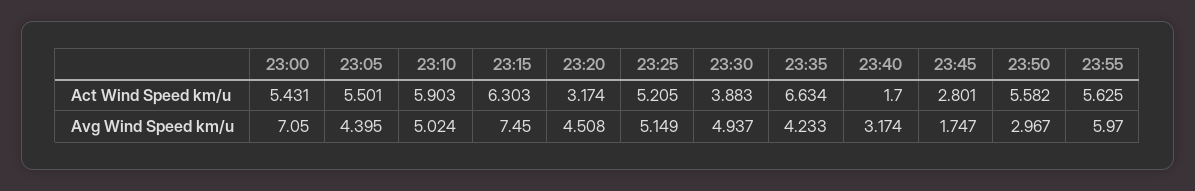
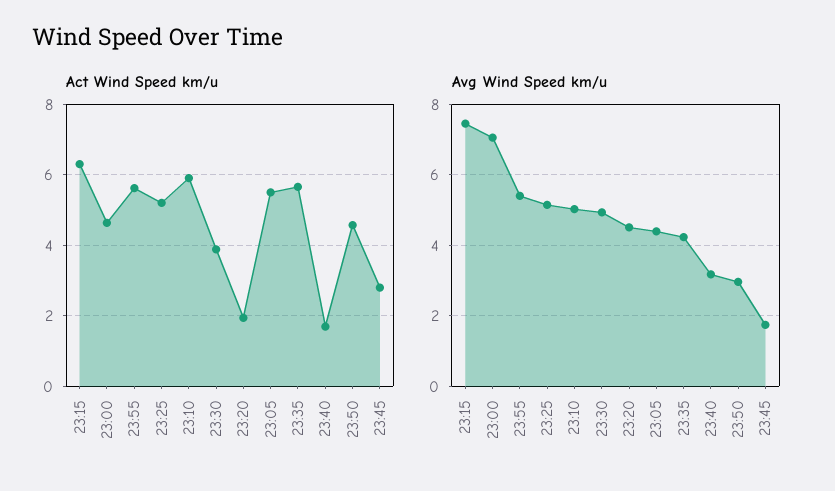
  {
    "Act Wind Speed km/u": {
-     "23:00": 5.431,
+     "23:00": 4.6,
      "23:05": 5.501,
      "23:10": 5.903,
      "23:15": 6.303,
-     "23:20": 3.174,
+     "23:20": 2,
      "23:25": 5.205,
      "23:30": 3.883,
-     "23:35": 6.634,
+     "23:35": 5.6,
      "23:40": 1.7,
      "23:45": 2.801,
-     "23:50": 5.582,
+     "23:50": 4.6,
      "23:55": 5.625
    },
    "Avg Wind Speed km/u": {
      "23:00": 7.05,
      "23:05": 4.395,
      "23:10": 5.024,
      "23:15": 7.45,
      "23:20": 4.508,
      "23:25": 5.149,
      "23:30": 4.937,
      "23:35": 4.233,
      "23:40": 3.174,
      "23:45": 1.747,
      "23:50": 2.967,
-     "23:55": 5.97
+     "23:55": 5.4
    }
  }

